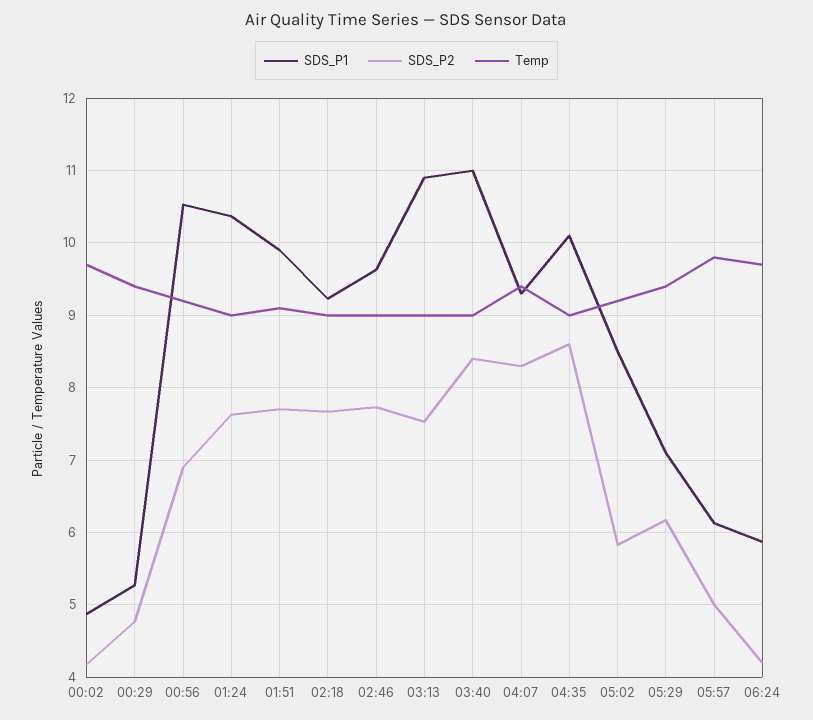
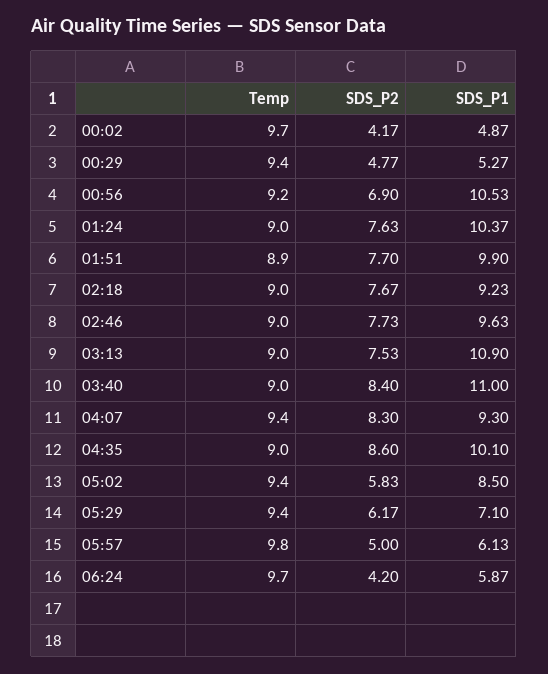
  {
    "SDS_P1": {
      "00:02": 4.87,
      "00:29": 5.27,
      "00:56": 10.53,
      "01:24": 10.37,
      "01:51": 9.9,
      "02:18": 9.23,
      "02:46": 9.63,
      "03:13": 10.9,
      "03:40": 11,
      "04:07": 9.3,
      "04:35": 10.1,
      "05:02": 8.5,
      "05:29": 7.1,
      "05:57": 6.13,
      "06:24": 5.87
    },
    "SDS_P2": {
      "00:02": 4.17,
      "00:29": 4.77,
      "00:56": 6.9,
      "01:24": 7.63,
      "01:51": 7.7,
      "02:18": 7.67,
      "02:46": 7.73,
      "03:13": 7.53,
      "03:40": 8.4,
      "04:07": 8.3,
      "04:35": 8.6,
      "05:02": 5.83,
      "05:29": 6.17,
      "05:57": 5,
      "06:24": 4.2
    },
    "Temp": {
      "00:02": 9.7,
      "00:29": 9.4,
      "00:56": 9.2,
      "01:24": 9,
-     "01:51": 9.1,
+     "01:51": 8.9,
      "02:18": 9,
      "02:46": 9,
      "03:13": 9,
      "03:40": 9,
      "04:07": 9.4,
      "04:35": 9,
-     "05:02": 9.2,
+     "05:02": 9.4,
      "05:29": 9.4,
      "05:57": 9.8,
      "06:24": 9.7
    }
  }

